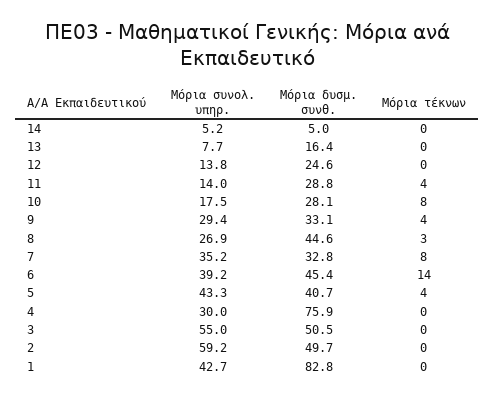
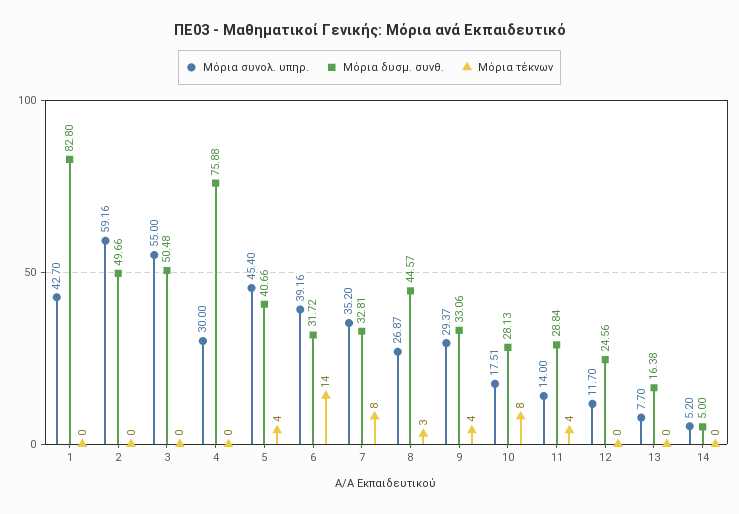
  {
    "Μόρια συνολ. υπηρ.": {
      "14": 5.2,
      "13": 7.7,
-     "12": 13.8,
+     "12": 11.7,
      "11": 14,
      "10": 17.51,
      "9": 29.37,
      "8": 26.87,
      "7": 35.2,
      "6": 39.16,
-     "5": 43.3,
+     "5": 45.4,
      "4": 30,
      "3": 55,
      "2": 59.16,
      "1": 42.7
    },
    "Μόρια δυσμ. συνθ.": {
      "14": 5,
      "13": 16.38,
      "12": 24.56,
      "11": 28.84,
      "10": 28.13,
      "9": 33.06,
      "8": 44.57,
      "7": 32.81,
-     "6": 45.4,
+     "6": 31.72,
      "5": 40.66,
      "4": 75.88,
      "3": 50.48,
      "2": 49.66,
      "1": 82.8
    },
    "Μόρια τέκνων": {
      "14": 0,
      "13": 0,
      "12": 0,
      "11": 4,
      "10": 8,
      "9": 4,
      "8": 3,
      "7": 8,
      "6": 14,
      "5": 4,
      "4": 0,
      "3": 0,
      "2": 0,
      "1": 0
    }
  }

